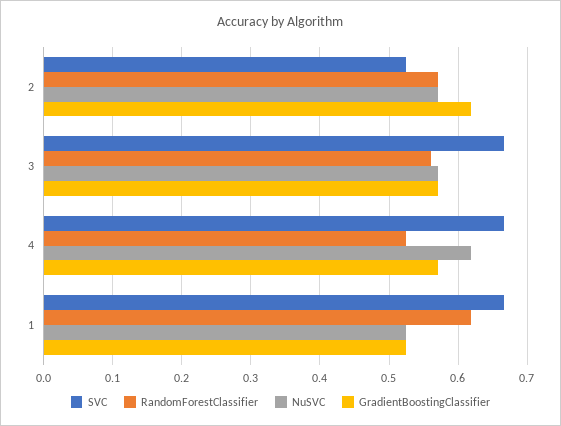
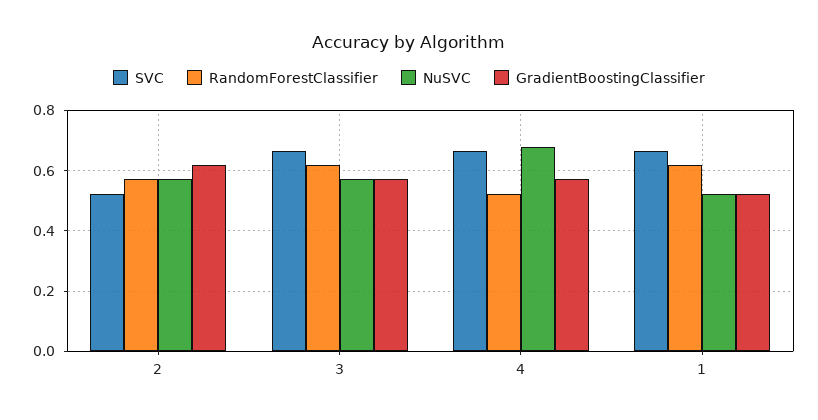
  {
    "SVC": {
      "2": 0.52,
      "3": 0.67,
      "4": 0.67,
      "1": 0.67
    },
    "RandomForestClassifier": {
      "2": 0.57,
-     "3": 0.56,
+     "3": 0.62,
      "4": 0.52,
      "1": 0.62
    },
    "NuSVC": {
      "2": 0.57,
      "3": 0.57,
-     "4": 0.62,
+     "4": 0.68,
      "1": 0.52
    },
    "GradientBoostingClassifier": {
      "2": 0.62,
      "3": 0.57,
      "4": 0.57,
      "1": 0.52
    }
  }

